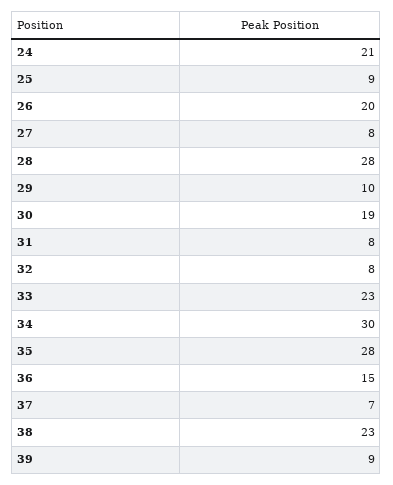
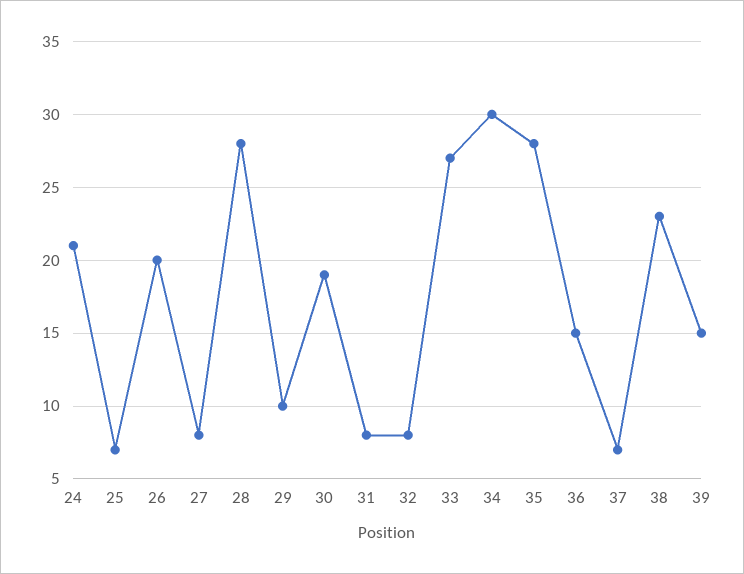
  {
    "24": 21,
-   "25": 9,
+   "25": 7,
    "26": 20,
    "27": 8,
    "28": 28,
    "29": 10,
    "30": 19,
    "31": 8,
    "32": 8,
-   "33": 23,
+   "33": 27,
    "34": 30,
    "35": 28,
    "36": 15,
    "37": 7,
    "38": 23,
-   "39": 9
+   "39": 15
  }

